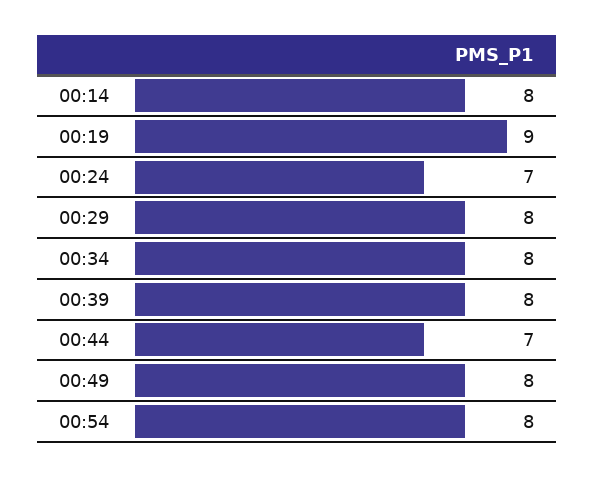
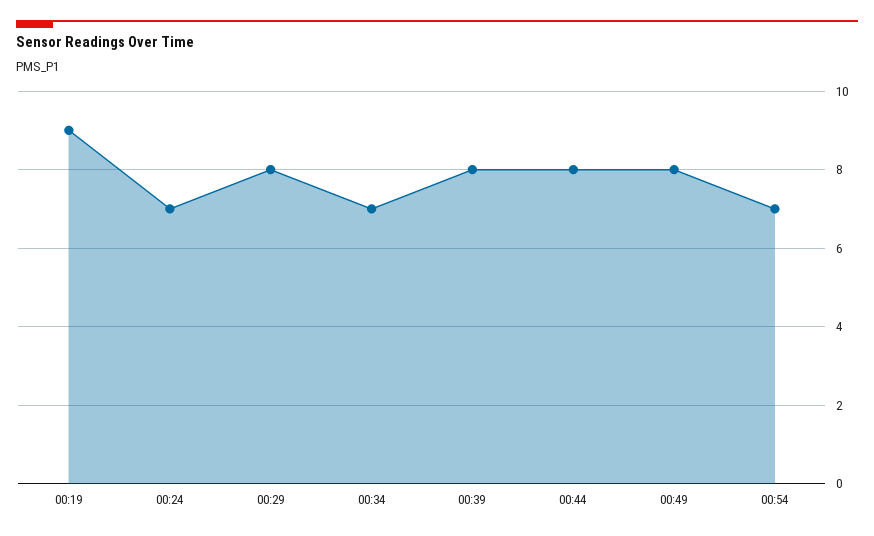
  {
-   "00:14": 8,
    "00:19": 9,
    "00:24": 7,
    "00:29": 8,
-   "00:34": 8,
+   "00:34": 7,
    "00:39": 8,
-   "00:44": 7,
+   "00:44": 8,
    "00:49": 8,
-   "00:54": 8
+   "00:54": 7
  }

